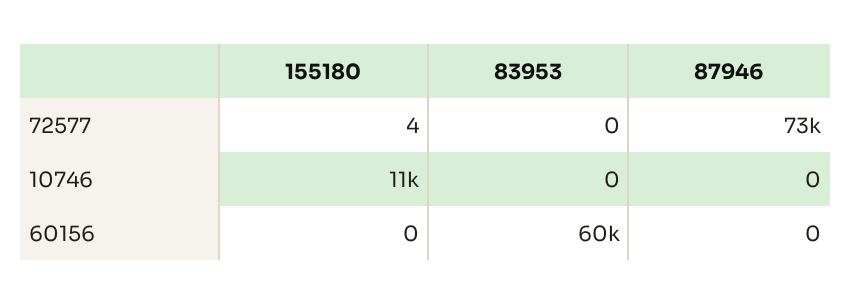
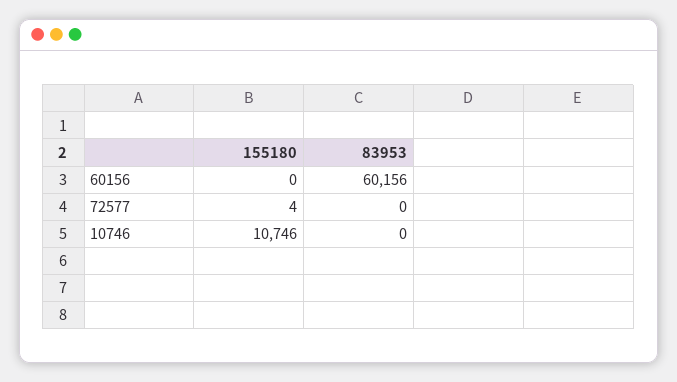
  {
    "155180": {
      "72577": 4,
      "10746": 10746,
      "60156": 0
    },
    "83953": {
      "72577": 0,
      "10746": 0,
      "60156": 60156
-   },
+   }
-   "87946": {
-     "72577": 73000,
-     "10746": 0,
-     "60156": 0
-   }
  }

